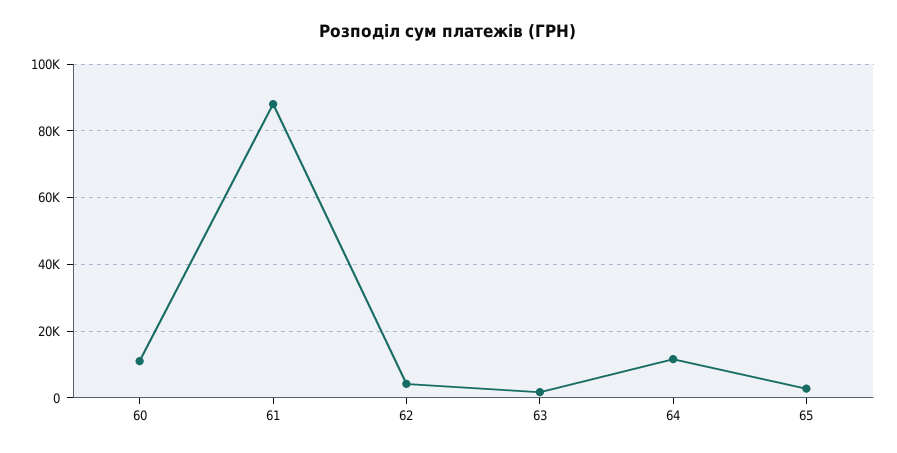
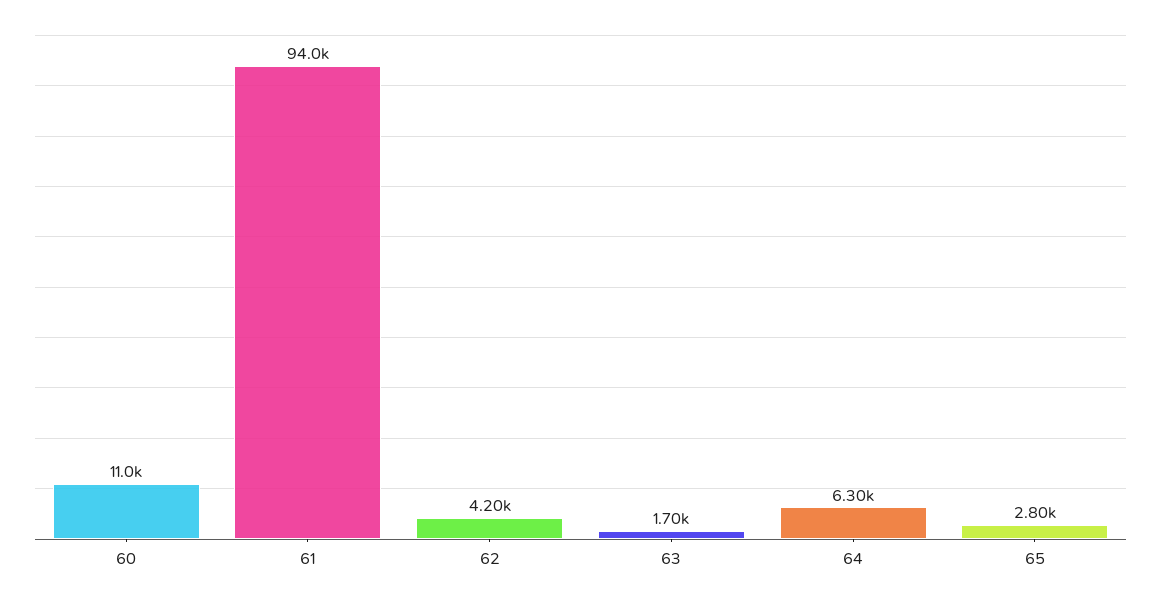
  {
    "60": 11000,
-   "61": 88000,
+   "61": 94000,
    "62": 4200,
    "63": 1700,
-   "64": 12000,
+   "64": 6300,
    "65": 2800
  }

